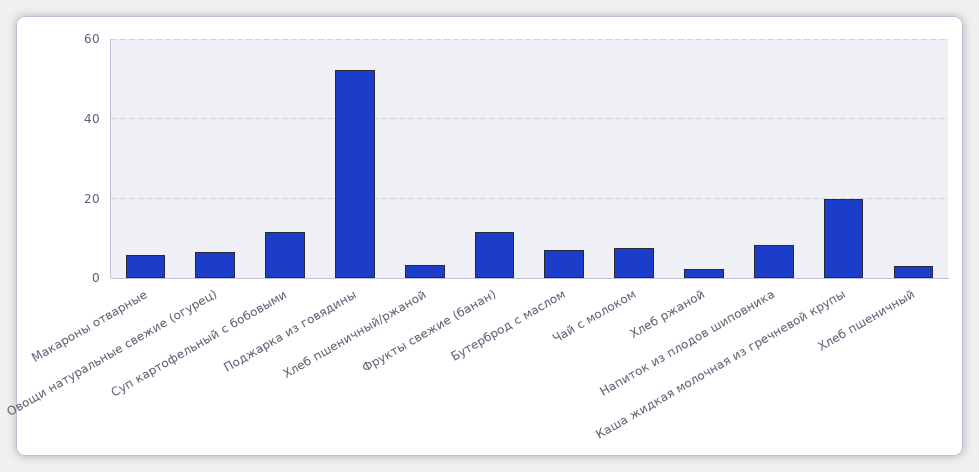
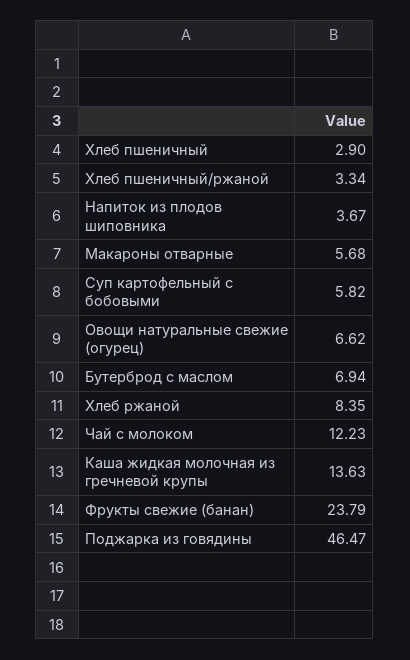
  {
    "Макароны отварные": 5.68,
    "Овощи натуральные свежие (огурец)": 6.62,
-   "Суп картофельный с бобовыми": 12,
+   "Суп картофельный с бобовыми": 5.82,
-   "Поджарка из говядины": 52,
+   "Поджарка из говядины": 46.47,
    "Хлеб пшеничный/ржаной": 3.34,
-   "Фрукты свежие (банан)": 12,
+   "Фрукты свежие (банан)": 23.79,
    "Бутерброд с маслом": 6.94,
-   "Чай с молоком": 8,
+   "Чай с молоком": 12.23,
-   "Хлеб ржаной": 2,
+   "Хлеб ржаной": 8.35,
-   "Напиток из плодов шиповника": 8,
+   "Напиток из плодов шиповника": 3.67,
-   "Каша жидкая молочная из гречневой крупы": 20,
+   "Каша жидкая молочная из гречневой крупы": 13.63,
    "Хлеб пшеничный": 2.9
  }

